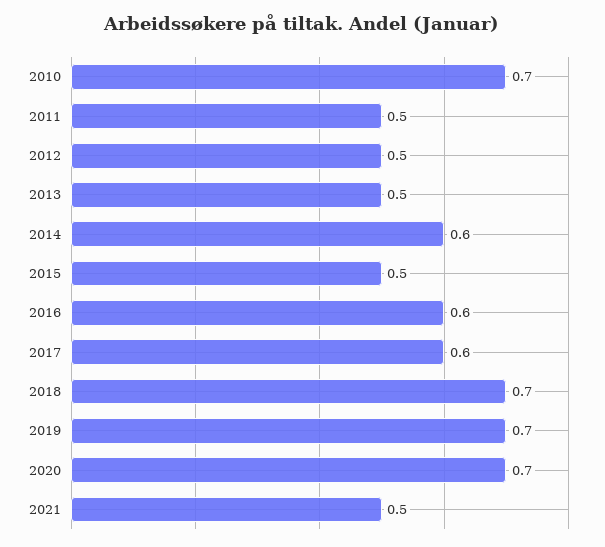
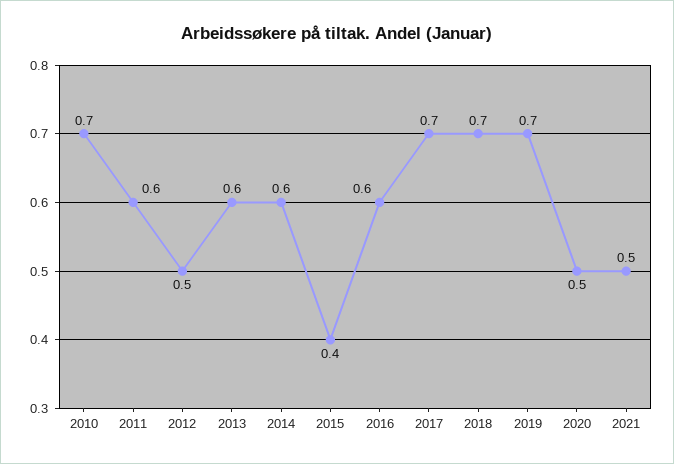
  {
    "2010": 0.7,
-   "2011": 0.5,
+   "2011": 0.6,
    "2012": 0.5,
-   "2013": 0.5,
+   "2013": 0.6,
    "2014": 0.6,
-   "2015": 0.5,
+   "2015": 0.4,
    "2016": 0.6,
-   "2017": 0.6,
+   "2017": 0.7,
    "2018": 0.7,
    "2019": 0.7,
-   "2020": 0.7,
+   "2020": 0.5,
    "2021": 0.5
  }

